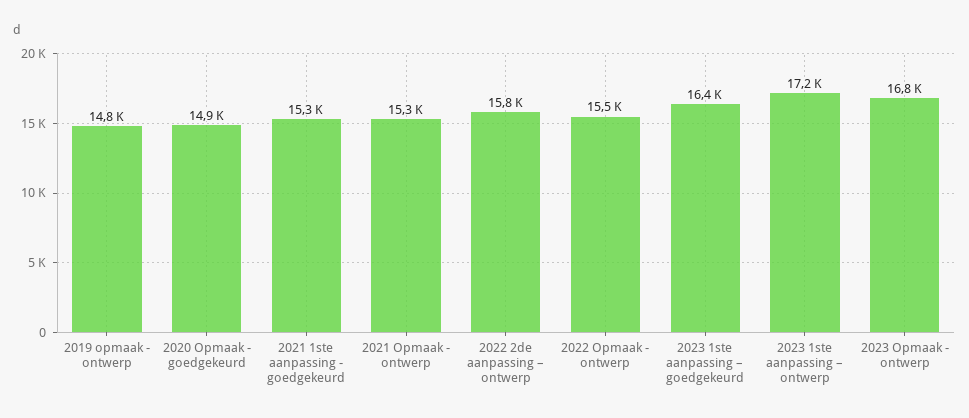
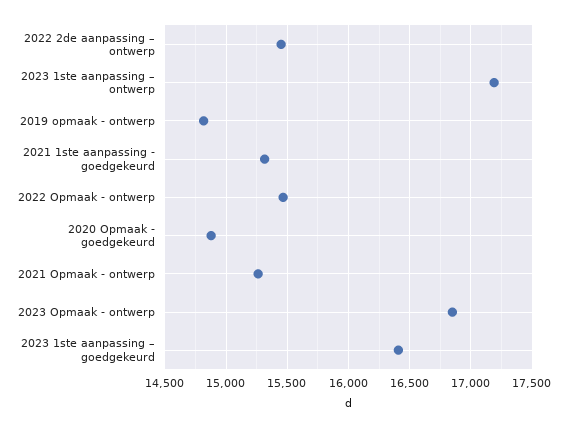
  {
    "2019 opmaak - ontwerp": 14800,
    "2020 Opmaak - goedgekeurd": 14900,
    "2021 1ste aanpassing - goedgekeurd": 15300,
    "2021 Opmaak - ontwerp": 15300,
-   "2022 2de aanpassing – ontwerp": 15800,
+   "2022 2de aanpassing – ontwerp": 15450,
    "2022 Opmaak - ontwerp": 15500,
    "2023 1ste aanpassing – goedgekeurd": 16400,
    "2023 1ste aanpassing – ontwerp": 17200,
    "2023 Opmaak - ontwerp": 16800
  }

